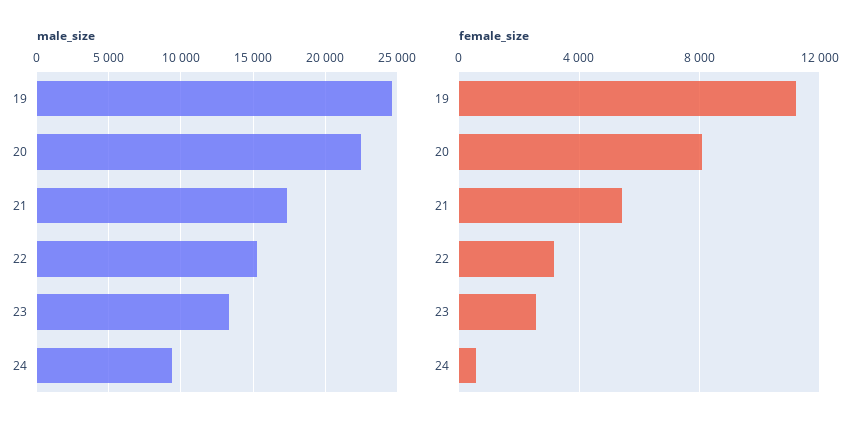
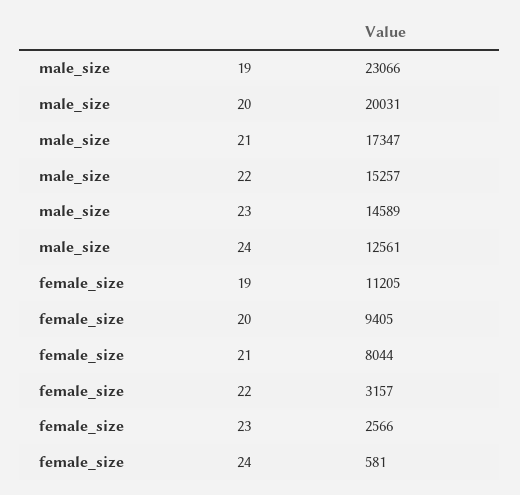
  {
    "male_size": {
-     "19": 24500,
+     "19": 23066,
-     "20": 22500,
+     "20": 20031,
      "21": 17347,
      "22": 15257,
-     "23": 13500,
+     "23": 14589,
-     "24": 9500
+     "24": 12561
    },
    "female_size": {
      "19": 11205,
-     "20": 8000,
+     "20": 9405,
-     "21": 5500,
+     "21": 8044,
      "22": 3157,
      "23": 2566,
      "24": 581
    }
  }

